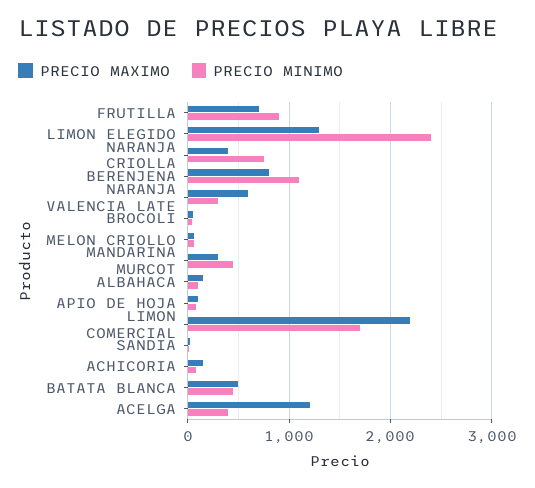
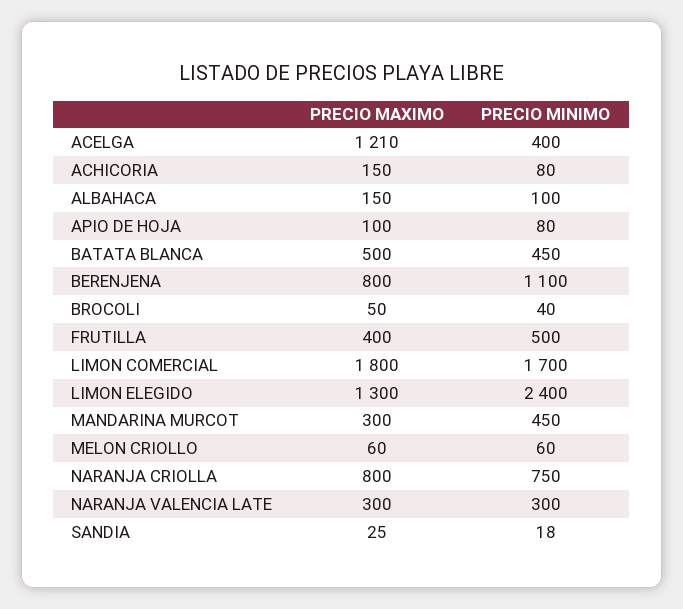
  {
    "PRECIO MAXIMO": {
-     "FRUTILLA": 700,
+     "FRUTILLA": 400,
      "LIMON ELEGIDO": 1300,
-     "NARANJA CRIOLLA": 400,
+     "NARANJA CRIOLLA": 800,
      "BERENJENA": 800,
-     "NARANJA VALENCIA LATE": 600,
+     "NARANJA VALENCIA LATE": 300,
      "BROCOLI": 50,
      "MELON CRIOLLO": 60,
      "MANDARINA MURCOT": 300,
      "ALBAHACA": 150,
      "APIO DE HOJA": 100,
-     "LIMON COMERCIAL": 2200,
+     "LIMON COMERCIAL": 1800,
      "SANDIA": 25,
      "ACHICORIA": 150,
      "BATATA BLANCA": 500,
      "ACELGA": 1210
    },
    "PRECIO MINIMO": {
-     "FRUTILLA": 900,
+     "FRUTILLA": 500,
      "LIMON ELEGIDO": 2400,
      "NARANJA CRIOLLA": 750,
      "BERENJENA": 1100,
      "NARANJA VALENCIA LATE": 300,
      "BROCOLI": 40,
      "MELON CRIOLLO": 60,
      "MANDARINA MURCOT": 450,
      "ALBAHACA": 100,
      "APIO DE HOJA": 80,
      "LIMON COMERCIAL": 1700,
      "SANDIA": 18,
      "ACHICORIA": 80,
      "BATATA BLANCA": 450,
      "ACELGA": 400
    }
  }

